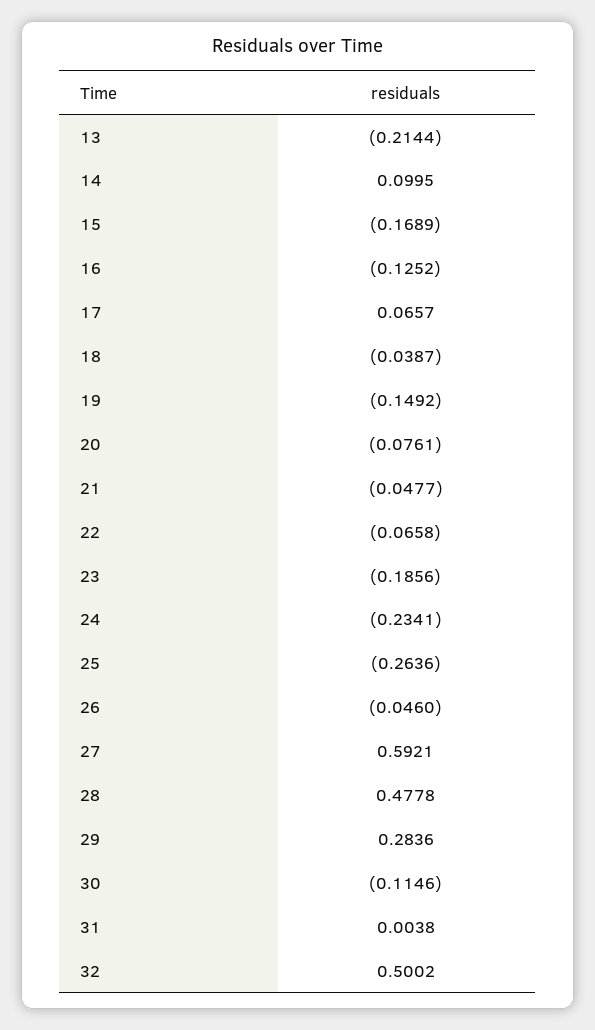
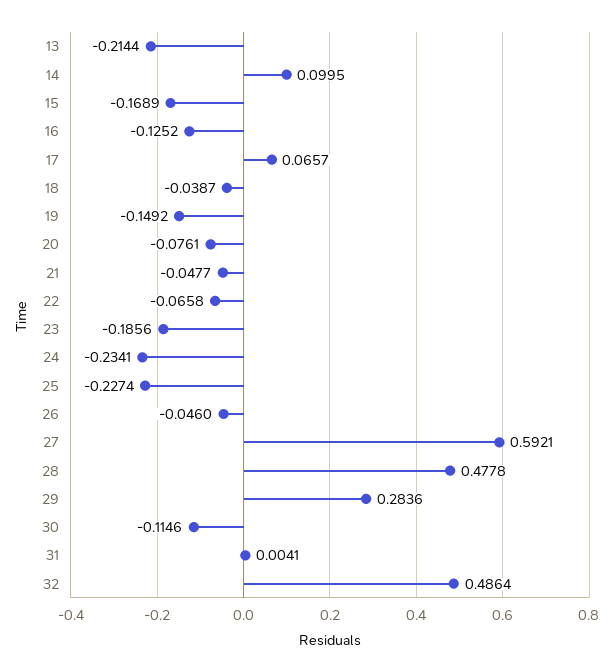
  {
    "13": -0.2144,
    "14": 0.0995,
    "15": -0.1689,
    "16": -0.1252,
    "17": 0.0657,
    "18": -0.0387,
    "19": -0.1492,
    "20": -0.0761,
    "21": -0.0477,
    "22": -0.0658,
    "23": -0.1856,
    "24": -0.2341,
-   "25": -0.2636,
+   "25": -0.2274,
    "26": -0.046,
    "27": 0.5921,
    "28": 0.4778,
    "29": 0.2836,
    "30": -0.1146,
-   "31": 0.0038,
+   "31": 0.0041,
-   "32": 0.5002
+   "32": 0.4864
  }

